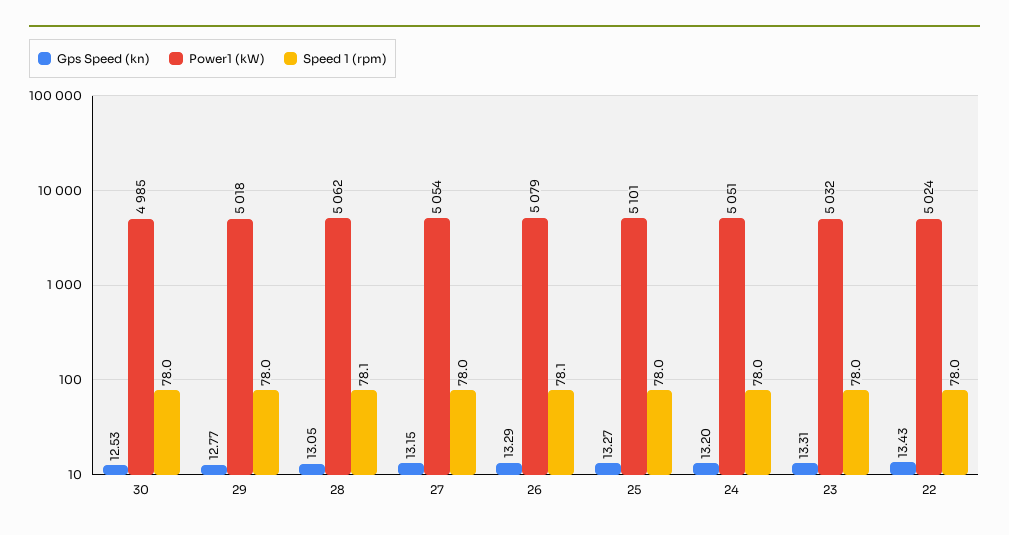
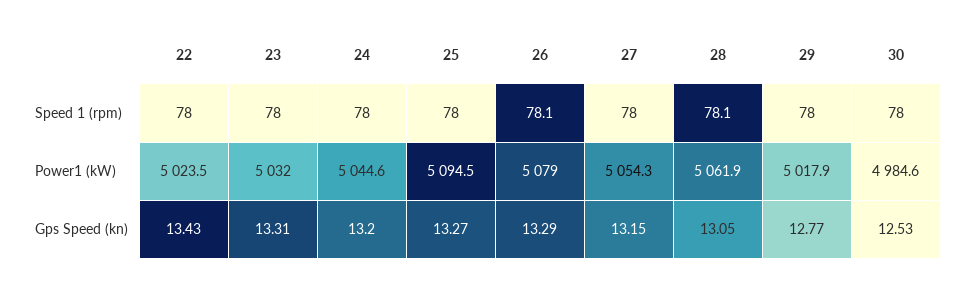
  {
    "Gps Speed (kn)": {
      "30": 12.53,
      "29": 12.77,
      "28": 13.05,
      "27": 13.15,
      "26": 13.29,
      "25": 13.27,
      "24": 13.2,
      "23": 13.31,
      "22": 13.43
    },
    "Power1 (kW)": {
      "30": 4984.6,
      "29": 5017.9,
      "28": 5061.9,
      "27": 5054.3,
      "26": 5079,
-     "25": 5101,
+     "25": 5094.5,
-     "24": 5051,
+     "24": 5044.6,
      "23": 5032,
      "22": 5023.5
    },
    "Speed 1 (rpm)": {
      "30": 78,
      "29": 78,
      "28": 78.1,
      "27": 78,
      "26": 78.1,
      "25": 78,
      "24": 78,
      "23": 78,
      "22": 78
    }
  }

